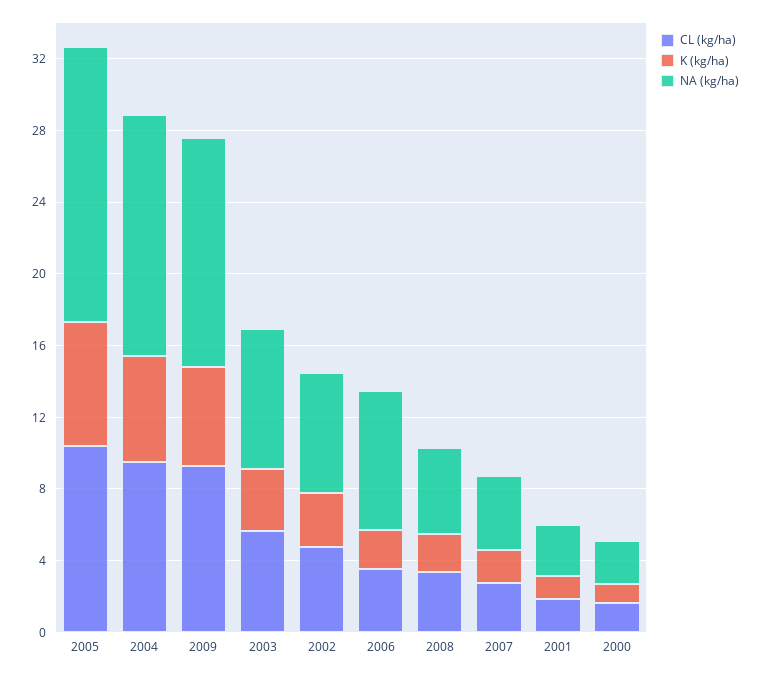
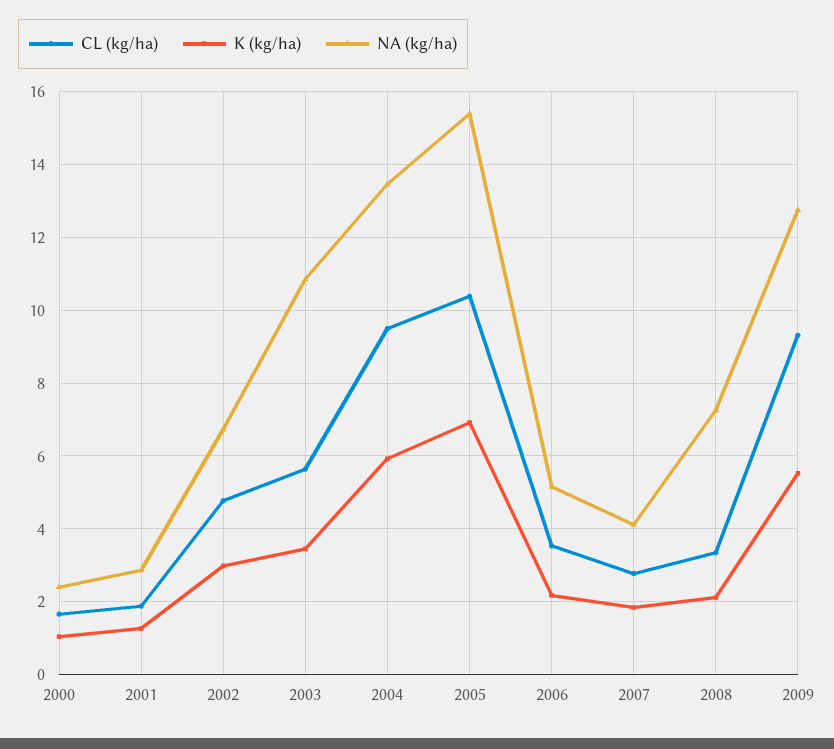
  {
    "CL (kg/ha)": {
      "2005": 10.4,
      "2004": 9.4,
      "2009": 9.4,
      "2003": 5.6,
      "2002": 4.8,
      "2006": 3.6,
      "2008": 3.4,
      "2007": 2.8,
      "2001": 1.8,
      "2000": 1.6
    },
    "K (kg/ha)": {
      "2005": 7,
      "2004": 6,
      "2009": 5.6,
      "2003": 3.4,
      "2002": 3,
      "2006": 2.2,
      "2008": 2.2,
      "2007": 1.8,
      "2001": 1.2,
      "2000": 1
    },
    "NA (kg/ha)": {
      "2005": 15.4,
      "2004": 13.4,
      "2009": 12.8,
-     "2003": 8,
+     "2003": 10.8,
      "2002": 6.8,
-     "2006": 8,
+     "2006": 5.2,
-     "2008": 5,
+     "2008": 7.2,
      "2007": 4.2,
      "2001": 2.8,
      "2000": 2.4
    }
  }

